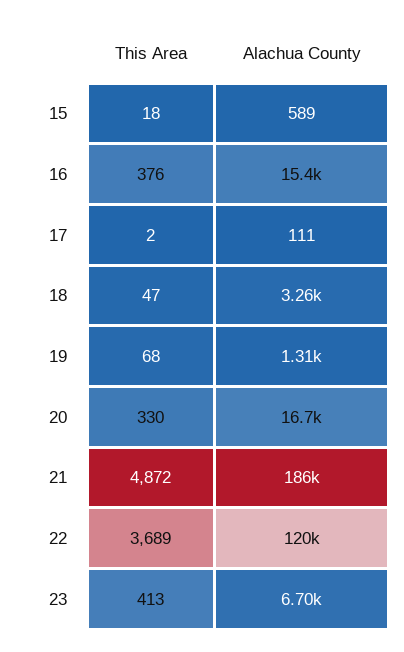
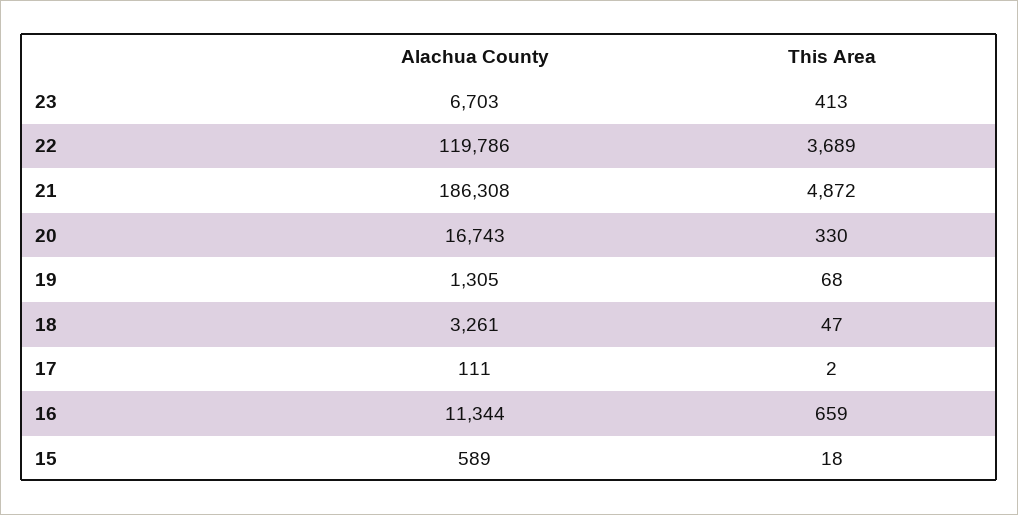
  {
    "This Area": {
      "15": 18,
-     "16": 376,
+     "16": 659,
      "17": 2,
      "18": 47,
      "19": 68,
      "20": 330,
      "21": 4872,
      "22": 3689,
      "23": 413
    },
    "Alachua County": {
      "15": 589,
-     "16": 15400,
+     "16": 11344,
      "17": 111,
      "18": 3261,
      "19": 1305,
      "20": 16743,
      "21": 186308,
      "22": 119786,
      "23": 6703
    }
  }

